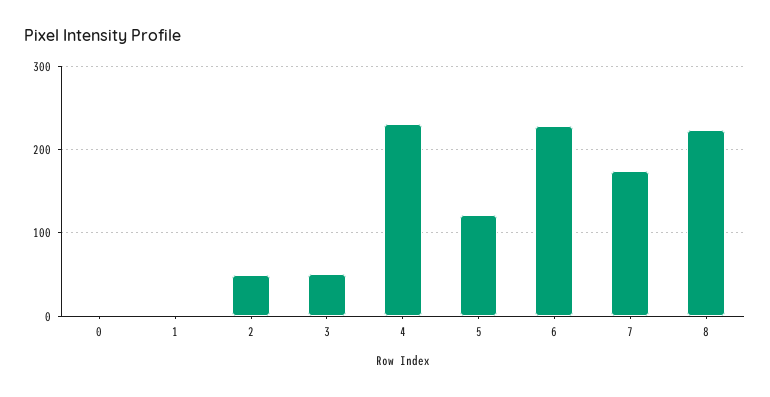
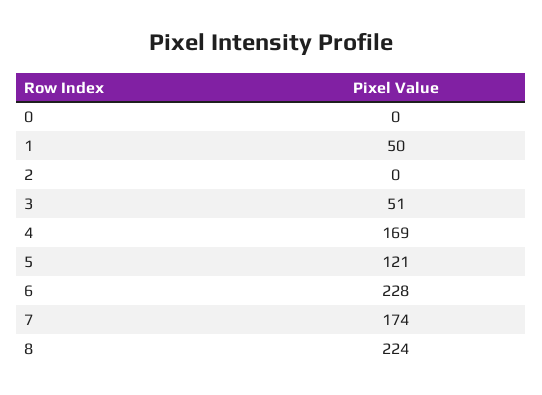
  {
    "0": 0,
-   "1": 0,
+   "1": 50,
-   "2": 50,
+   "2": 0,
    "3": 51,
-   "4": 230,
+   "4": 169,
    "5": 121,
    "6": 228,
    "7": 174,
    "8": 224
  }

